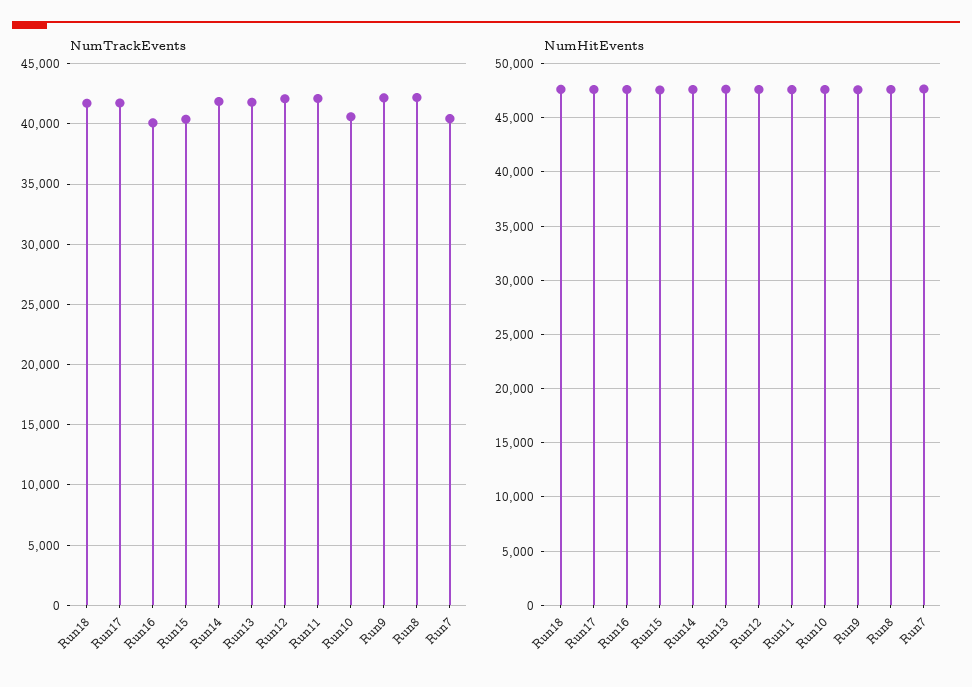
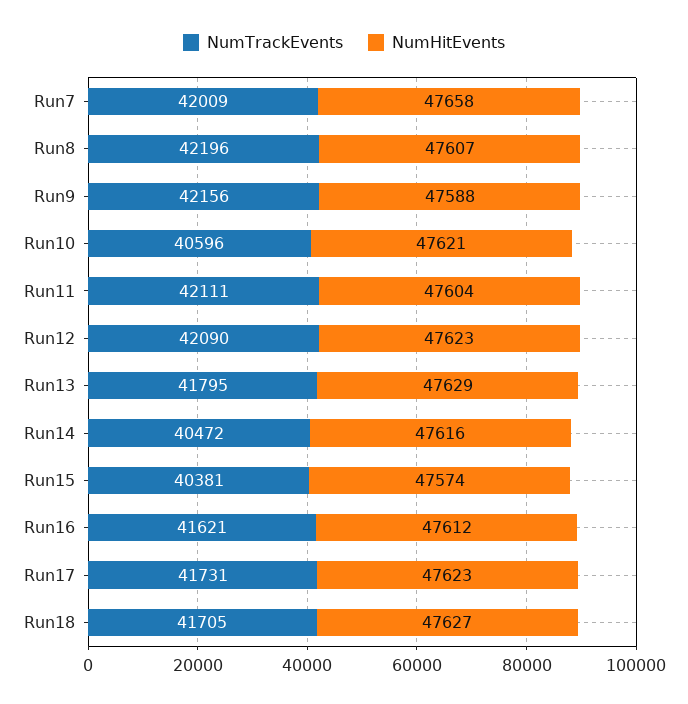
  {
    "NumTrackEvents": {
      "Run18": 41705,
      "Run17": 41731,
-     "Run16": 40000,
+     "Run16": 41621,
      "Run15": 40381,
-     "Run14": 42000,
+     "Run14": 40472,
      "Run13": 41795,
      "Run12": 42090,
      "Run11": 42111,
      "Run10": 40596,
      "Run9": 42156,
      "Run8": 42196,
-     "Run7": 40500
+     "Run7": 42009
    },
    "NumHitEvents": {
      "Run18": 47627,
      "Run17": 47623,
      "Run16": 47612,
      "Run15": 47574,
      "Run14": 47616,
      "Run13": 47629,
      "Run12": 47623,
      "Run11": 47604,
      "Run10": 47621,
      "Run9": 47588,
      "Run8": 47607,
      "Run7": 47658
    }
  }

